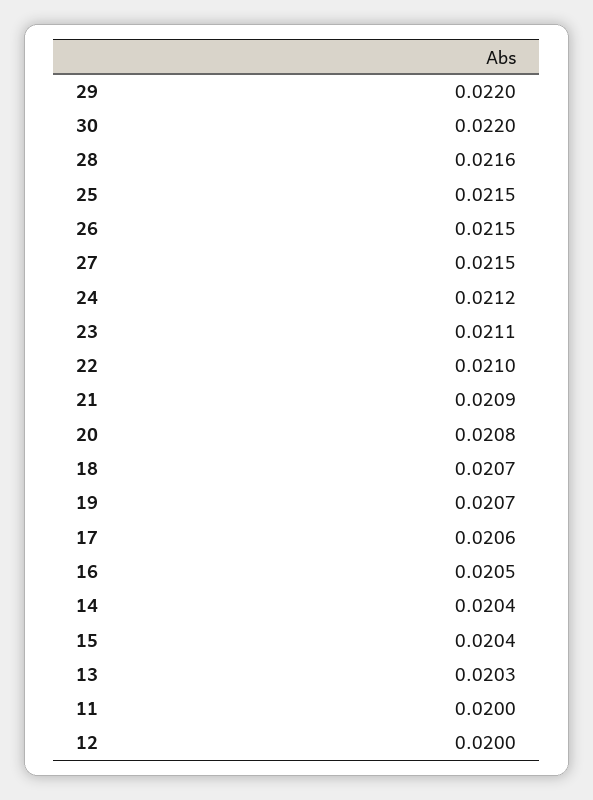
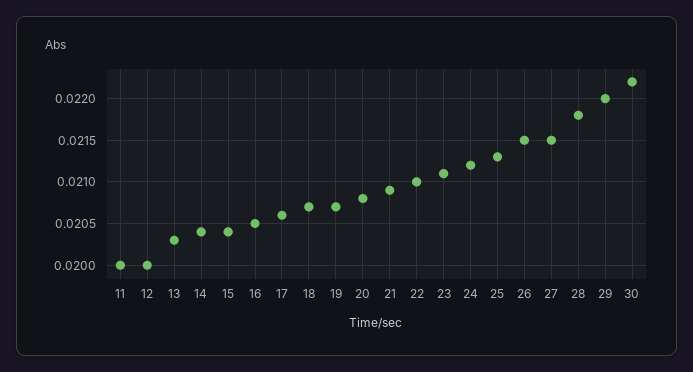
  {
    "29": 0.022,
-   "30": 0.022,
+   "30": 0.0222,
-   "28": 0.0216,
+   "28": 0.0218,
-   "25": 0.0215,
+   "25": 0.0213,
    "26": 0.0215,
    "27": 0.0215,
    "24": 0.0212,
    "23": 0.0211,
    "22": 0.021,
    "21": 0.0209,
    "20": 0.0208,
    "18": 0.0207,
    "19": 0.0207,
    "17": 0.0206,
    "16": 0.0205,
    "14": 0.0204,
    "15": 0.0204,
    "13": 0.0203,
    "11": 0.02,
    "12": 0.02
  }

